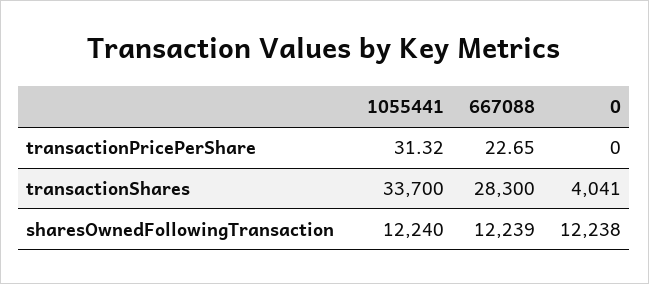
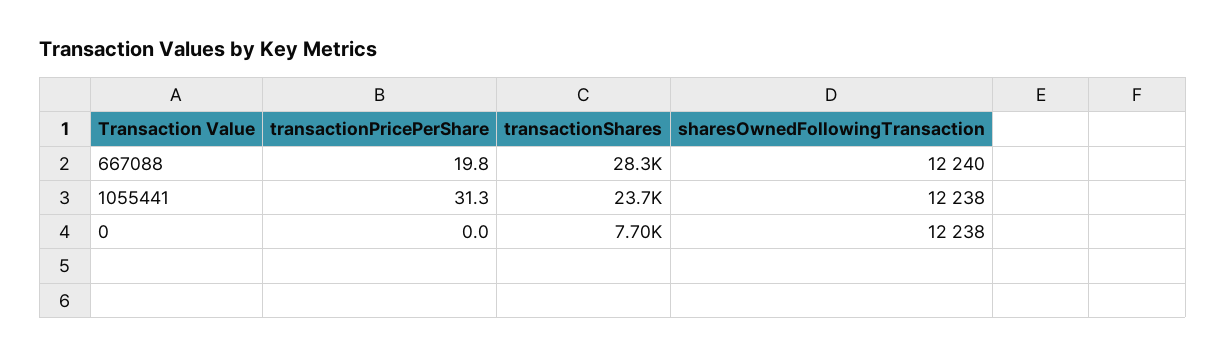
  {
    "1055441": {
      "transactionPricePerShare": 31.32,
-     "transactionShares": 33700,
+     "transactionShares": 23700,
-     "sharesOwnedFollowingTransaction": 12240
+     "sharesOwnedFollowingTransaction": 12238
    },
    "667088": {
-     "transactionPricePerShare": 22.65,
+     "transactionPricePerShare": 19.8,
      "transactionShares": 28300,
-     "sharesOwnedFollowingTransaction": 12239
+     "sharesOwnedFollowingTransaction": 12240
    },
    "0": {
      "transactionPricePerShare": 0,
-     "transactionShares": 4041,
+     "transactionShares": 7700,
      "sharesOwnedFollowingTransaction": 12238
    }
  }

